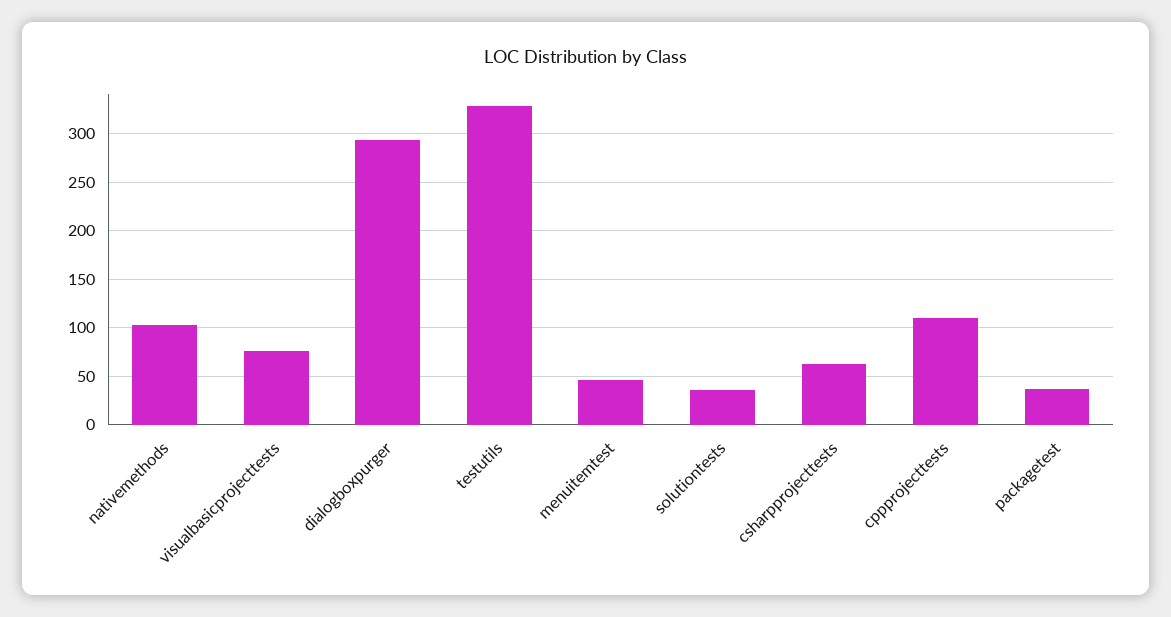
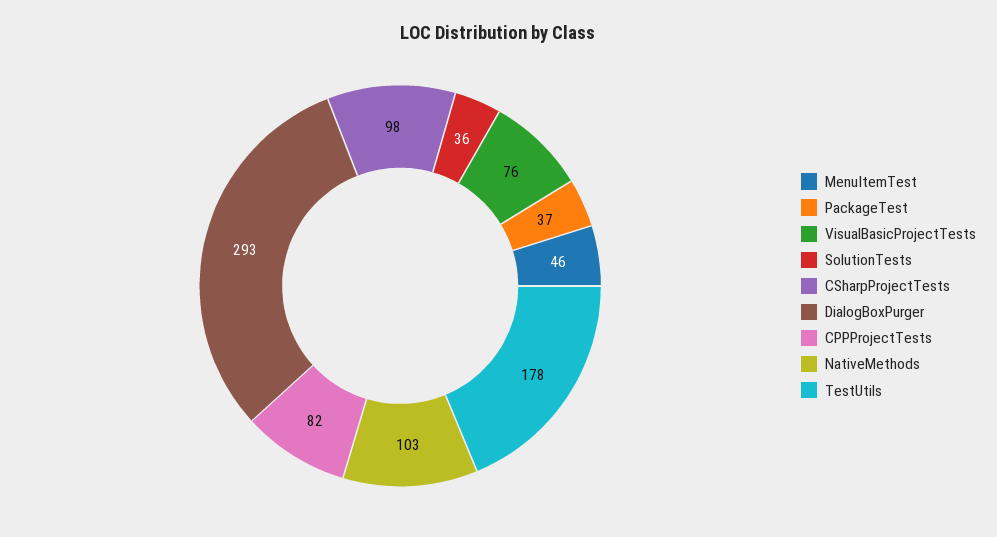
  {
    "nativemethods": 103,
    "visualbasicprojecttests": 76,
    "dialogboxpurger": 293,
-   "testutils": 330,
+   "testutils": 178,
    "menuitemtest": 46,
    "solutiontests": 36,
-   "csharpprojecttests": 60,
+   "csharpprojecttests": 98,
-   "cppprojecttests": 110,
+   "cppprojecttests": 82,
    "packagetest": 37
  }

